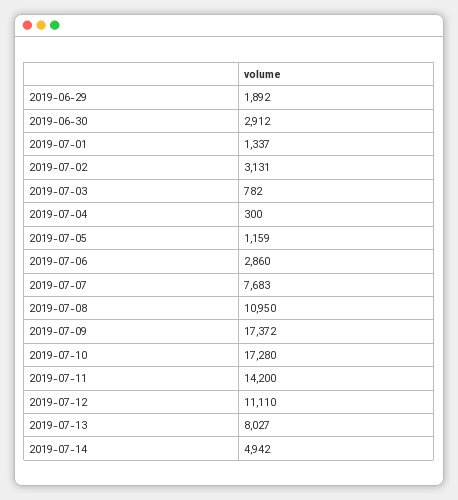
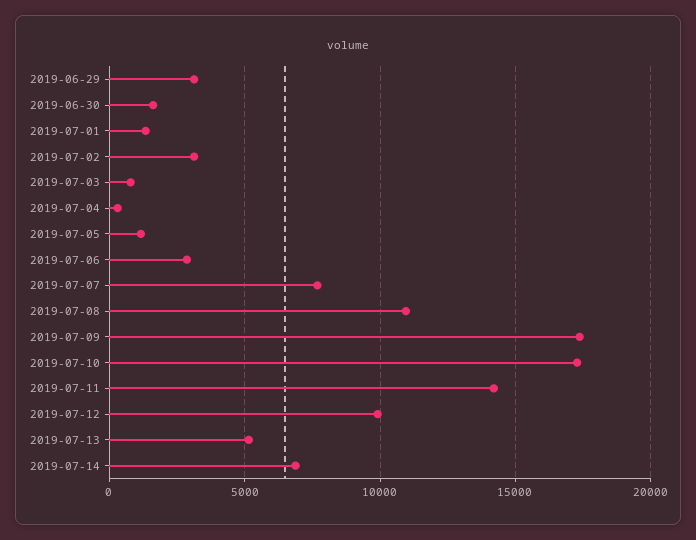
  {
-   "2019-06-29": 1892,
+   "2019-06-29": 3000,
-   "2019-06-30": 2912,
+   "2019-06-30": 1500,
    "2019-07-01": 1337,
    "2019-07-02": 3131,
    "2019-07-03": 782,
    "2019-07-04": 300,
    "2019-07-05": 1159,
    "2019-07-06": 2860,
    "2019-07-07": 7683,
    "2019-07-08": 10950,
    "2019-07-09": 17372,
    "2019-07-10": 17280,
    "2019-07-11": 14200,
-   "2019-07-12": 11110,
+   "2019-07-12": 10000,
-   "2019-07-13": 8027,
+   "2019-07-13": 5000,
-   "2019-07-14": 4942
+   "2019-07-14": 7000
  }

